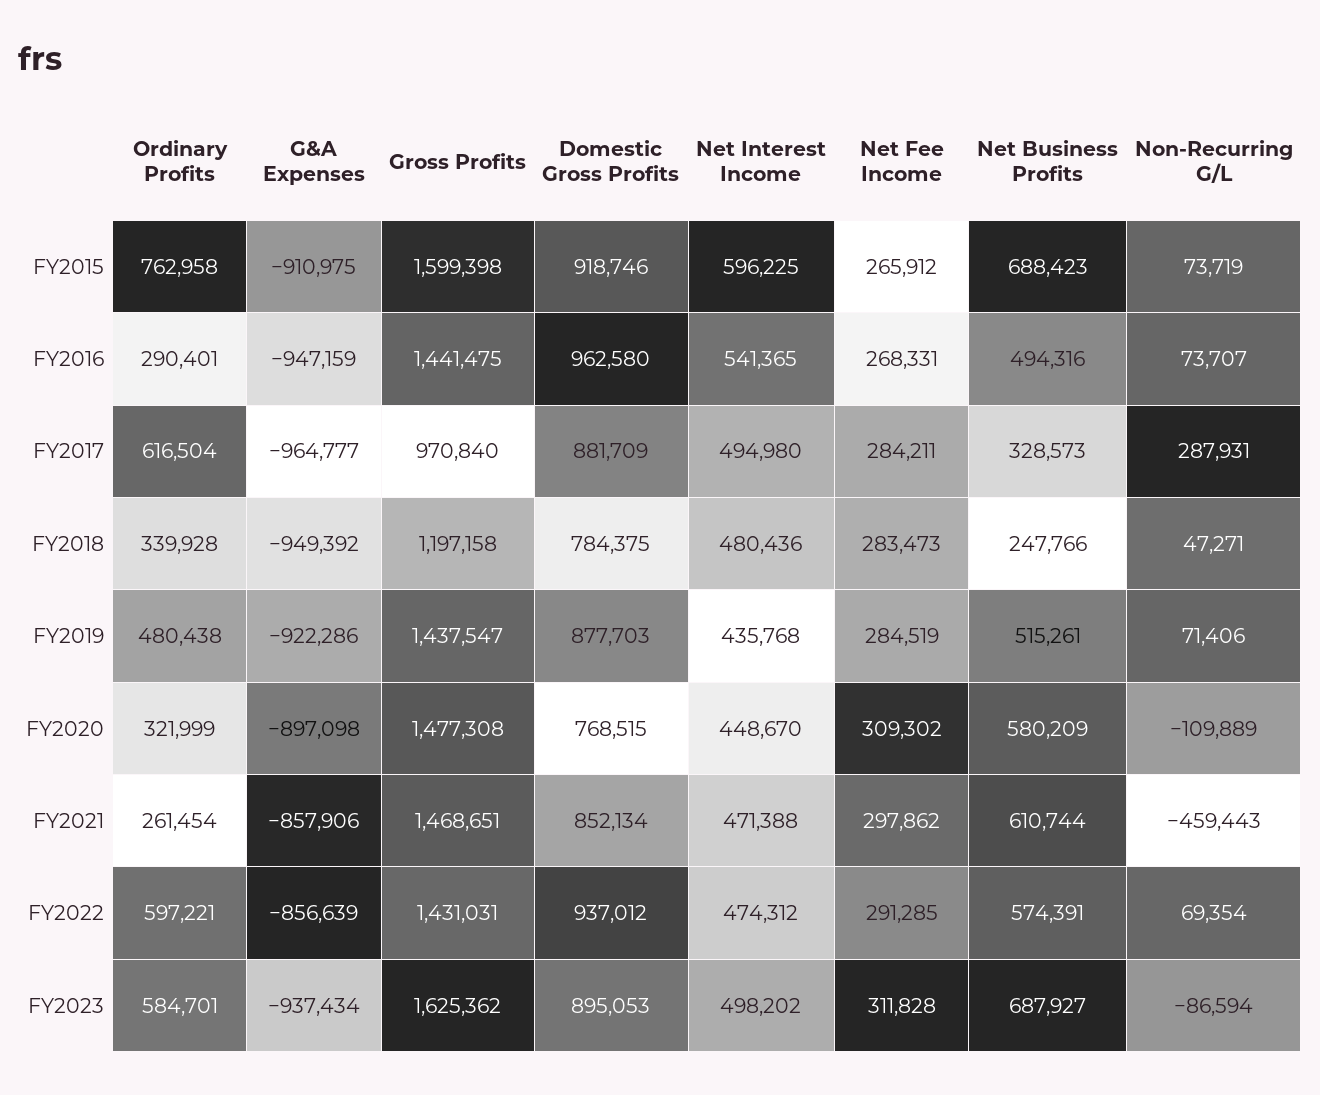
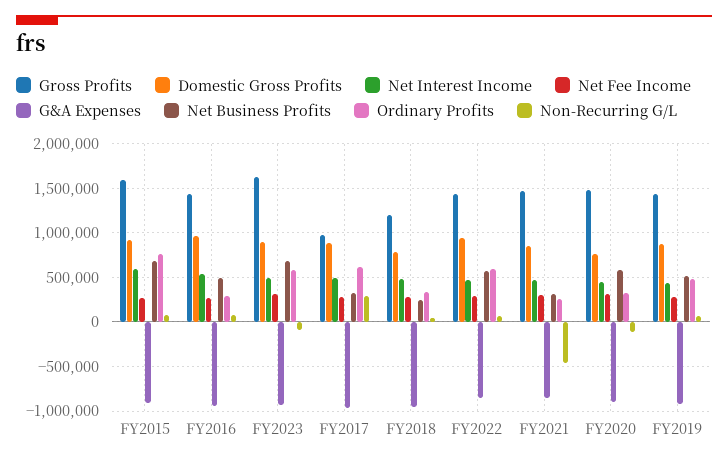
  {
    "Ordinary Profits": {
      "FY2015": 762958,
      "FY2016": 290401,
      "FY2017": 616504,
      "FY2018": 339928,
      "FY2019": 480438,
      "FY2020": 321999,
      "FY2021": 261454,
      "FY2022": 597221,
      "FY2023": 584701
    },
    "G&A Expenses": {
      "FY2015": -910975,
      "FY2016": -947159,
      "FY2017": -964777,
      "FY2018": -949392,
      "FY2019": -922286,
      "FY2020": -897098,
      "FY2021": -857906,
      "FY2022": -856639,
      "FY2023": -937434
    },
    "Gross Profits": {
      "FY2015": 1599398,
      "FY2016": 1441475,
      "FY2017": 970840,
      "FY2018": 1197158,
      "FY2019": 1437547,
      "FY2020": 1477308,
      "FY2021": 1468651,
      "FY2022": 1431031,
      "FY2023": 1625362
    },
    "Domestic Gross Profits": {
      "FY2015": 918746,
      "FY2016": 962580,
      "FY2017": 881709,
      "FY2018": 784375,
      "FY2019": 877703,
      "FY2020": 768515,
      "FY2021": 852134,
      "FY2022": 937012,
      "FY2023": 895053
    },
    "Net Interest Income": {
      "FY2015": 596225,
      "FY2016": 541365,
      "FY2017": 494980,
      "FY2018": 480436,
      "FY2019": 435768,
      "FY2020": 448670,
      "FY2021": 471388,
      "FY2022": 474312,
      "FY2023": 498202
    },
    "Net Fee Income": {
      "FY2015": 265912,
      "FY2016": 268331,
      "FY2017": 284211,
      "FY2018": 283473,
      "FY2019": 284519,
      "FY2020": 309302,
      "FY2021": 297862,
      "FY2022": 291285,
      "FY2023": 311828
    },
    "Net Business Profits": {
      "FY2015": 688423,
      "FY2016": 494316,
      "FY2017": 328573,
      "FY2018": 247766,
      "FY2019": 515261,
      "FY2020": 580209,
-     "FY2021": 610744,
+     "FY2021": 300000,
      "FY2022": 574391,
      "FY2023": 687927
    },
    "Non-Recurring G/L": {
      "FY2015": 73719,
      "FY2016": 73707,
      "FY2017": 287931,
      "FY2018": 47271,
      "FY2019": 71406,
      "FY2020": -109889,
      "FY2021": -459443,
      "FY2022": 69354,
      "FY2023": -86594
    }
  }

